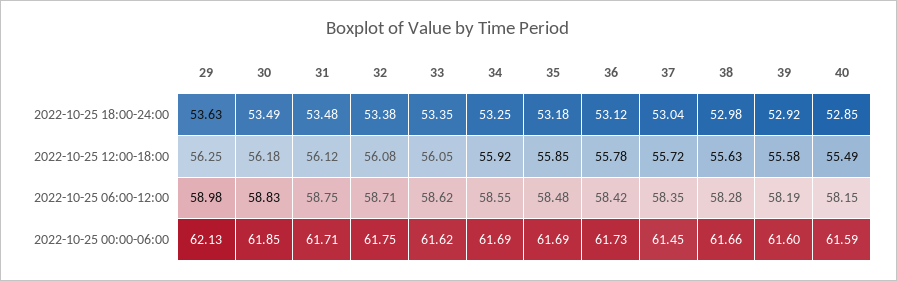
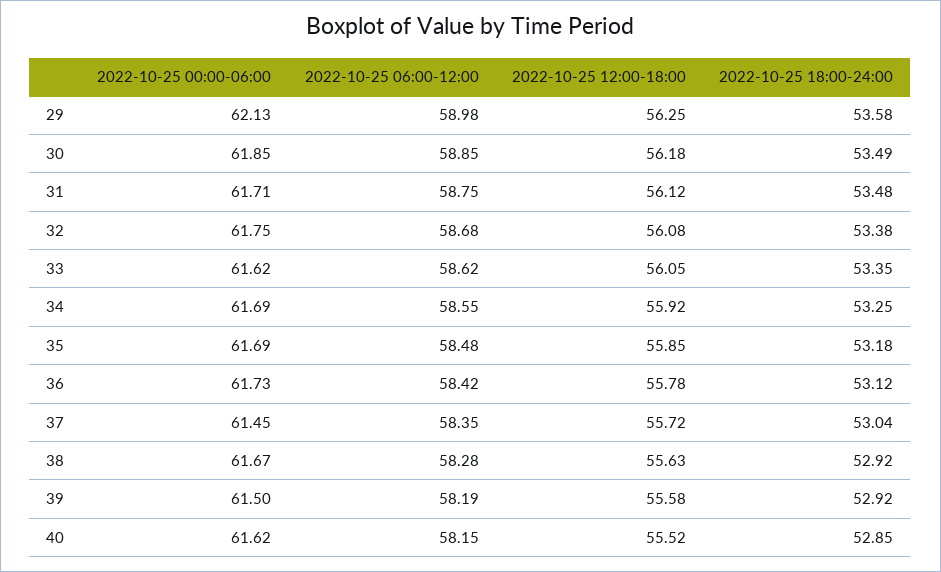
  {
    "29": {
-     "2022-10-25 18:00-24:00": 53.63,
+     "2022-10-25 18:00-24:00": 53.58,
      "2022-10-25 12:00-18:00": 56.25,
      "2022-10-25 06:00-12:00": 58.98,
      "2022-10-25 00:00-06:00": 62.13
    },
    "30": {
      "2022-10-25 18:00-24:00": 53.49,
      "2022-10-25 12:00-18:00": 56.18,
-     "2022-10-25 06:00-12:00": 58.83,
+     "2022-10-25 06:00-12:00": 58.85,
      "2022-10-25 00:00-06:00": 61.85
    },
    "31": {
      "2022-10-25 18:00-24:00": 53.48,
      "2022-10-25 12:00-18:00": 56.12,
      "2022-10-25 06:00-12:00": 58.75,
      "2022-10-25 00:00-06:00": 61.71
    },
    "32": {
      "2022-10-25 18:00-24:00": 53.38,
      "2022-10-25 12:00-18:00": 56.08,
-     "2022-10-25 06:00-12:00": 58.71,
+     "2022-10-25 06:00-12:00": 58.68,
      "2022-10-25 00:00-06:00": 61.75
    },
    "33": {
      "2022-10-25 18:00-24:00": 53.35,
      "2022-10-25 12:00-18:00": 56.05,
      "2022-10-25 06:00-12:00": 58.62,
      "2022-10-25 00:00-06:00": 61.62
    },
    "34": {
      "2022-10-25 18:00-24:00": 53.25,
      "2022-10-25 12:00-18:00": 55.92,
      "2022-10-25 06:00-12:00": 58.55,
      "2022-10-25 00:00-06:00": 61.69
    },
    "35": {
      "2022-10-25 18:00-24:00": 53.18,
      "2022-10-25 12:00-18:00": 55.85,
      "2022-10-25 06:00-12:00": 58.48,
      "2022-10-25 00:00-06:00": 61.69
    },
    "36": {
      "2022-10-25 18:00-24:00": 53.12,
      "2022-10-25 12:00-18:00": 55.78,
      "2022-10-25 06:00-12:00": 58.42,
      "2022-10-25 00:00-06:00": 61.73
    },
    "37": {
      "2022-10-25 18:00-24:00": 53.04,
      "2022-10-25 12:00-18:00": 55.72,
      "2022-10-25 06:00-12:00": 58.35,
      "2022-10-25 00:00-06:00": 61.45
    },
    "38": {
-     "2022-10-25 18:00-24:00": 52.98,
+     "2022-10-25 18:00-24:00": 52.92,
      "2022-10-25 12:00-18:00": 55.63,
      "2022-10-25 06:00-12:00": 58.28,
-     "2022-10-25 00:00-06:00": 61.66
+     "2022-10-25 00:00-06:00": 61.67
    },
    "39": {
      "2022-10-25 18:00-24:00": 52.92,
      "2022-10-25 12:00-18:00": 55.58,
      "2022-10-25 06:00-12:00": 58.19,
-     "2022-10-25 00:00-06:00": 61.6
+     "2022-10-25 00:00-06:00": 61.5
    },
    "40": {
      "2022-10-25 18:00-24:00": 52.85,
-     "2022-10-25 12:00-18:00": 55.49,
+     "2022-10-25 12:00-18:00": 55.52,
      "2022-10-25 06:00-12:00": 58.15,
-     "2022-10-25 00:00-06:00": 61.59
+     "2022-10-25 00:00-06:00": 61.62
    }
  }

